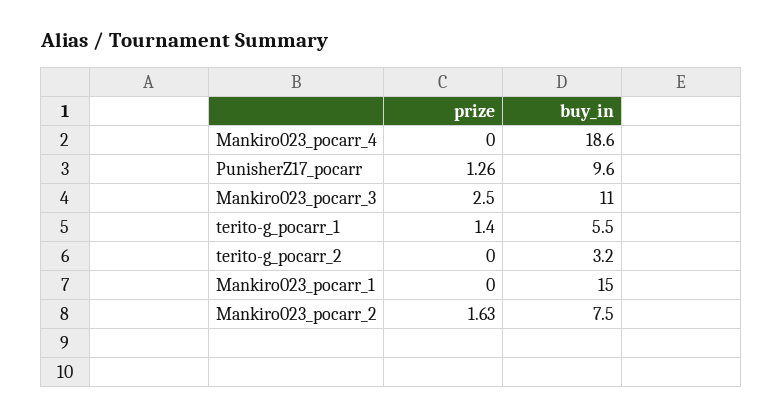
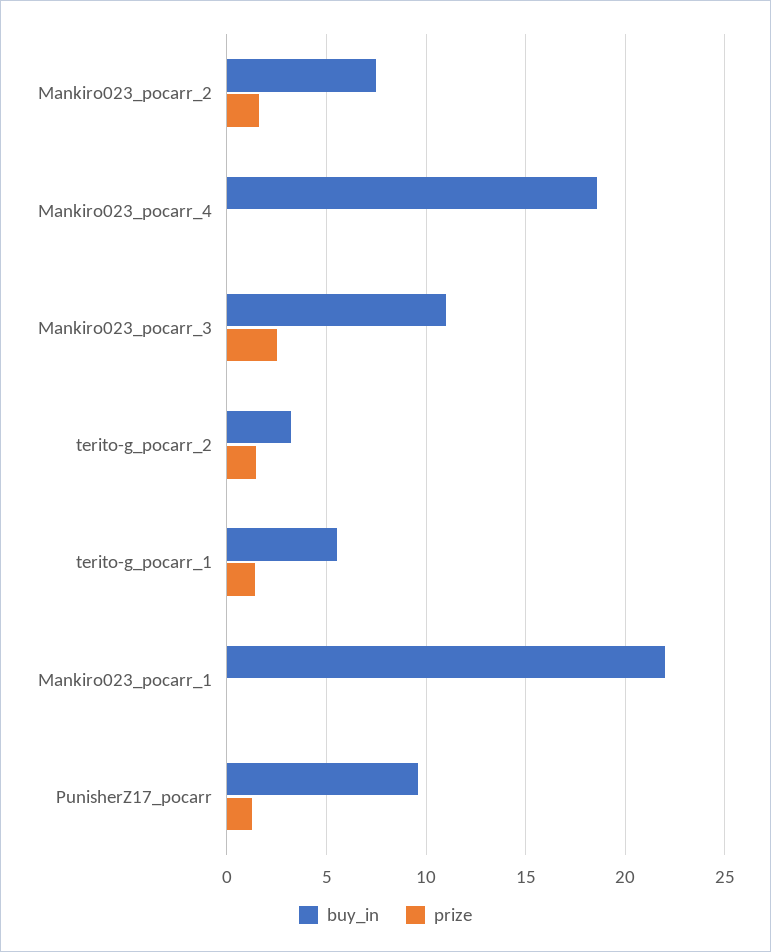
  {
    "prize": {
      "Mankiro023_pocarr_4": 0,
      "PunisherZ17_pocarr": 1.26,
      "Mankiro023_pocarr_3": 2.5,
      "terito-g_pocarr_1": 1.4,
-     "terito-g_pocarr_2": 0,
+     "terito-g_pocarr_2": 1.5,
      "Mankiro023_pocarr_1": 0,
      "Mankiro023_pocarr_2": 1.63
    },
    "buy_in": {
      "Mankiro023_pocarr_4": 18.6,
      "PunisherZ17_pocarr": 9.6,
      "Mankiro023_pocarr_3": 11,
      "terito-g_pocarr_1": 5.5,
      "terito-g_pocarr_2": 3.2,
-     "Mankiro023_pocarr_1": 15,
+     "Mankiro023_pocarr_1": 22,
      "Mankiro023_pocarr_2": 7.5
    }
  }

